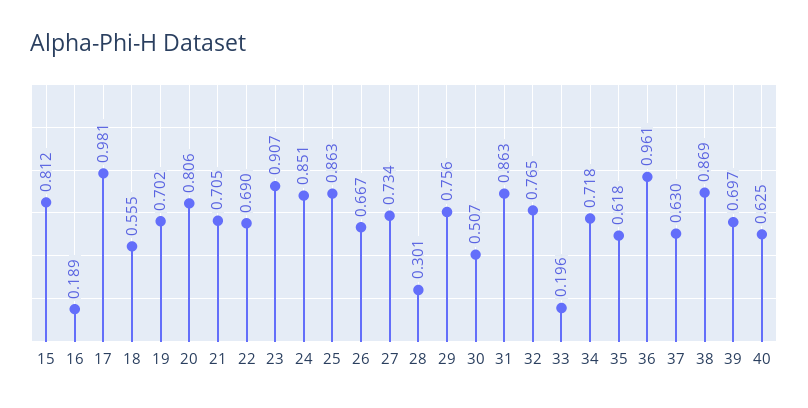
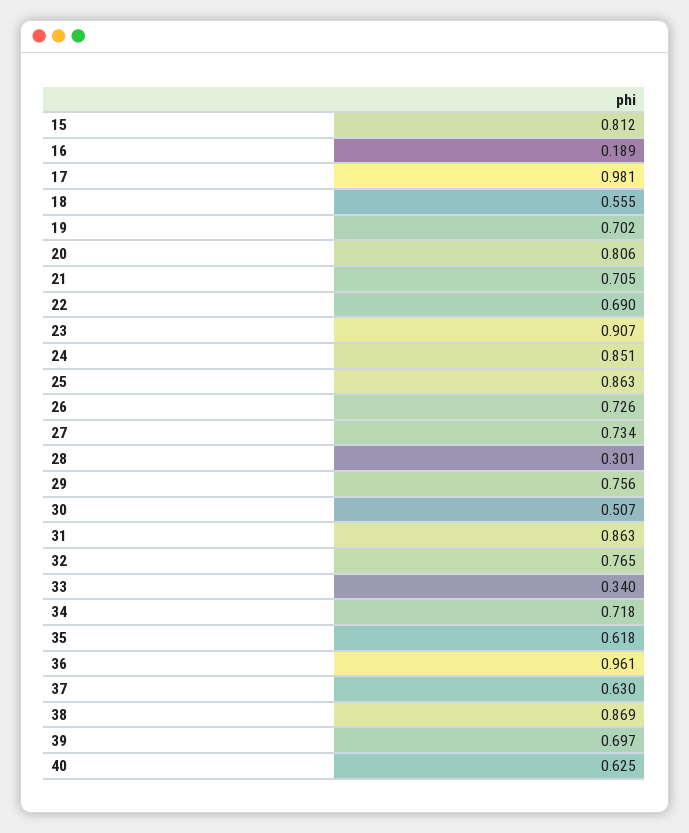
  {
    "15": 0.812,
    "16": 0.189,
    "17": 0.981,
    "18": 0.555,
    "19": 0.702,
    "20": 0.806,
    "21": 0.705,
    "22": 0.69,
    "23": 0.907,
    "24": 0.851,
    "25": 0.863,
-   "26": 0.667,
+   "26": 0.726,
    "27": 0.734,
    "28": 0.301,
    "29": 0.756,
    "30": 0.507,
    "31": 0.863,
    "32": 0.765,
-   "33": 0.196,
+   "33": 0.34,
    "34": 0.718,
    "35": 0.618,
    "36": 0.961,
    "37": 0.63,
    "38": 0.869,
    "39": 0.697,
    "40": 0.625
  }

